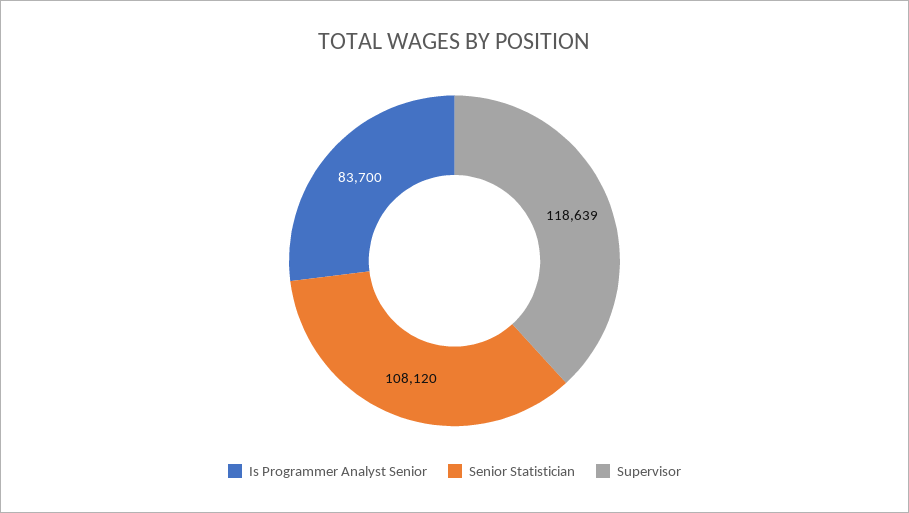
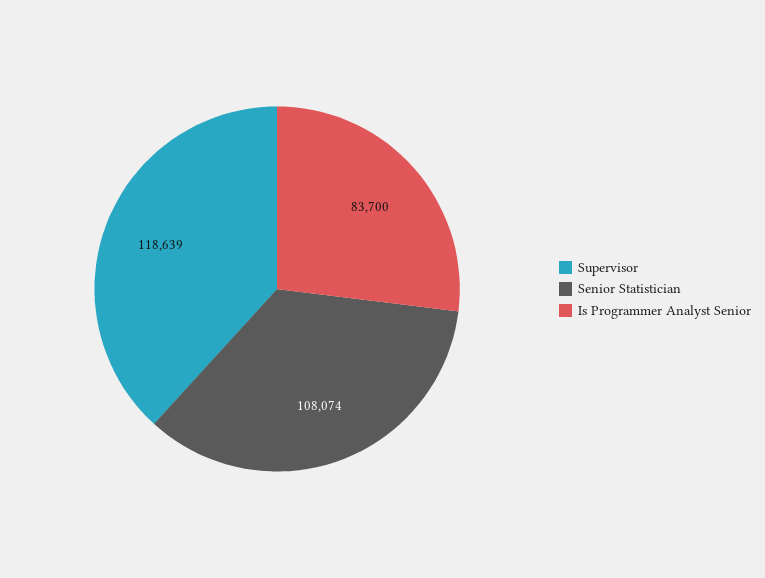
  {
    "Is Programmer Analyst Senior": 83700,
-   "Senior Statistician": 108120,
+   "Senior Statistician": 108074,
    "Supervisor": 118639
  }

